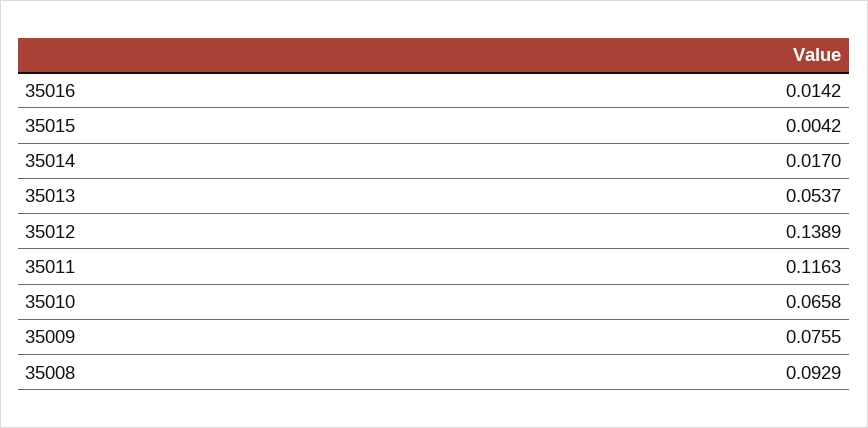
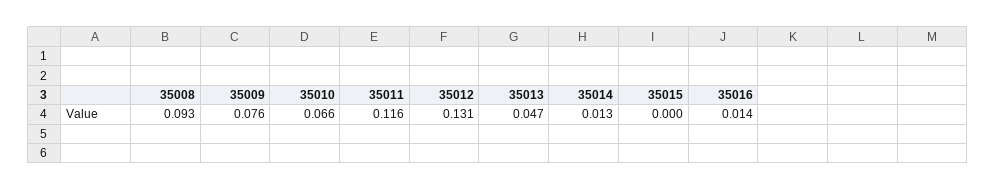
  {
    "35016": 0.0142,
-   "35015": 0.0042,
+   "35015": 0,
-   "35014": 0.017,
+   "35014": 0.013,
-   "35013": 0.0537,
+   "35013": 0.047,
-   "35012": 0.1389,
+   "35012": 0.131,
    "35011": 0.1163,
    "35010": 0.0658,
    "35009": 0.0755,
    "35008": 0.0929
  }

